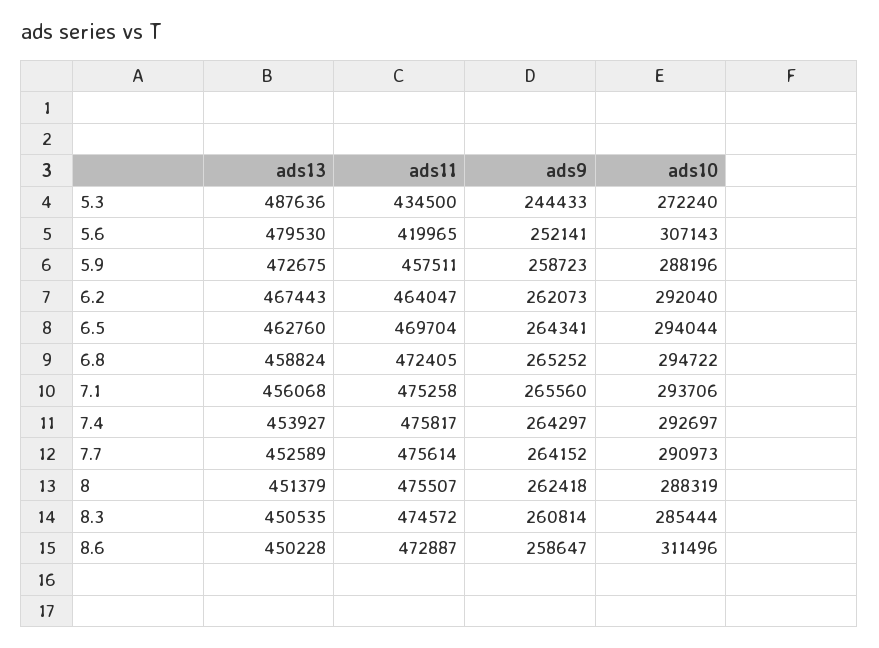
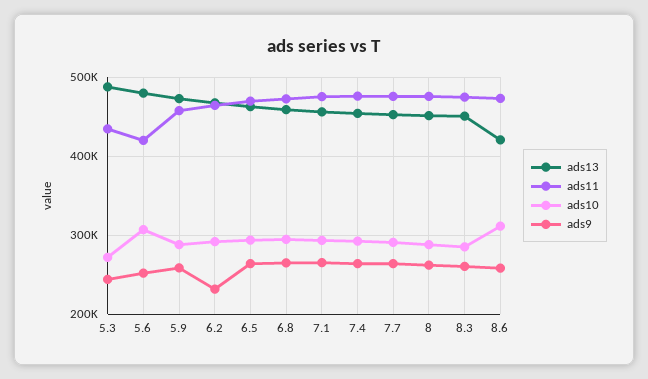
  {
    "ads13": {
      "5.3": 487636,
      "5.6": 479530,
      "5.9": 472675,
      "6.2": 467443,
      "6.5": 462760,
      "6.8": 458824,
      "7.1": 456068,
      "7.4": 453927,
      "7.7": 452589,
      "8": 451379,
      "8.3": 450535,
-     "8.6": 450228
+     "8.6": 420000
    },
    "ads11": {
      "5.3": 434500,
      "5.6": 419965,
      "5.9": 457511,
      "6.2": 464047,
      "6.5": 469704,
      "6.8": 472405,
      "7.1": 475258,
      "7.4": 475817,
      "7.7": 475614,
      "8": 475507,
      "8.3": 474572,
      "8.6": 472887
    },
    "ads9": {
      "5.3": 244433,
      "5.6": 252141,
      "5.9": 258723,
-     "6.2": 262073,
+     "6.2": 230000,
      "6.5": 264341,
      "6.8": 265252,
      "7.1": 265560,
      "7.4": 264297,
      "7.7": 264152,
      "8": 262418,
      "8.3": 260814,
      "8.6": 258647
    },
    "ads10": {
      "5.3": 272240,
      "5.6": 307143,
      "5.9": 288196,
      "6.2": 292040,
      "6.5": 294044,
      "6.8": 294722,
      "7.1": 293706,
      "7.4": 292697,
      "7.7": 290973,
      "8": 288319,
      "8.3": 285444,
      "8.6": 311496
    }
  }

